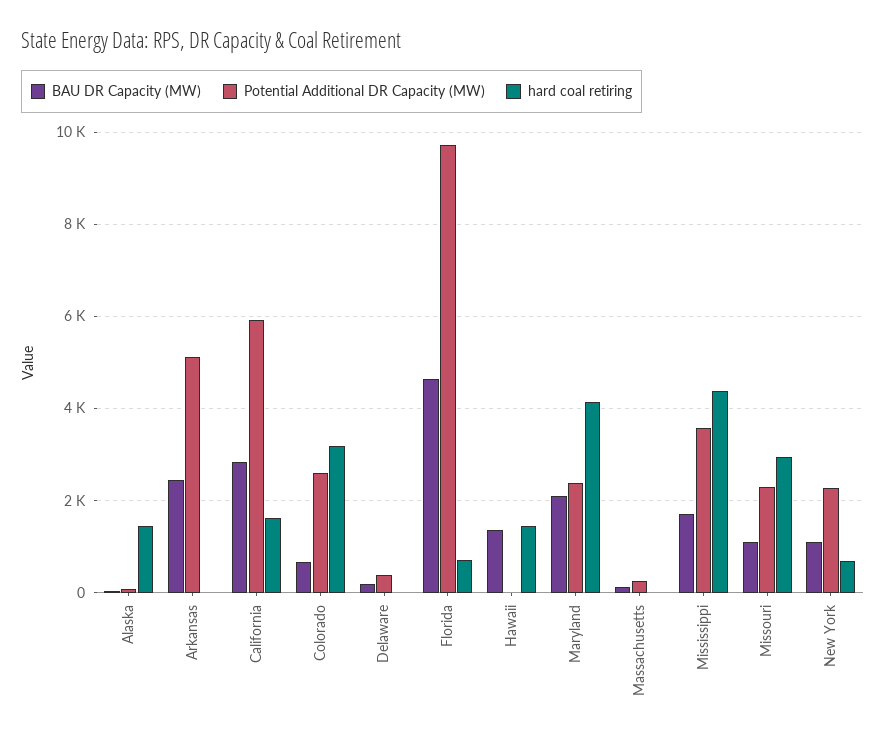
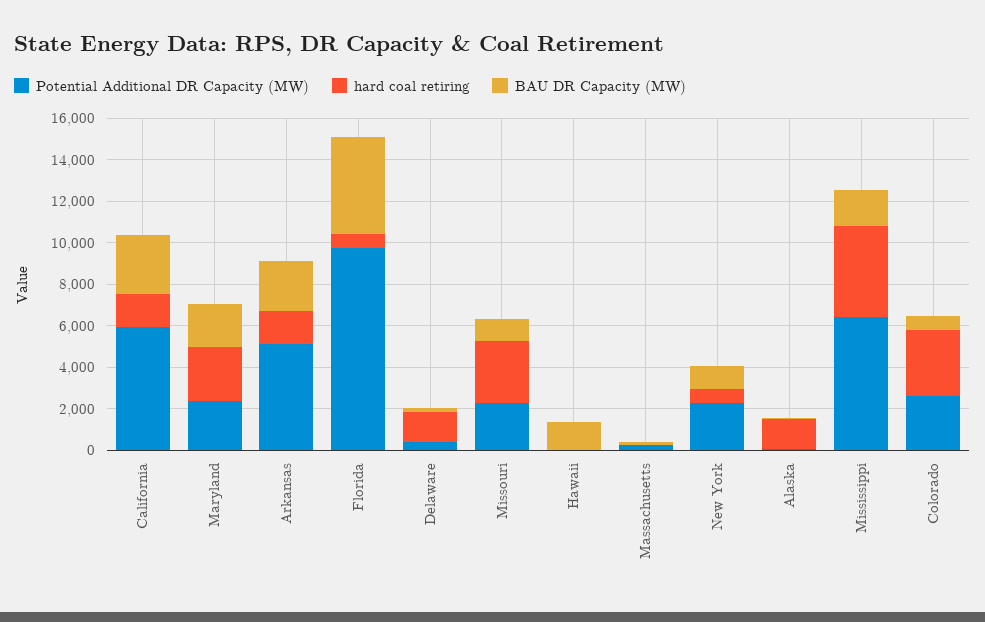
  {
    "BAU DR Capacity (MW)": {
      "Alaska": 0,
      "Arkansas": 2400,
      "California": 2800,
      "Colorado": 600,
      "Delaware": 200,
      "Florida": 4600,
      "Hawaii": 1400,
      "Maryland": 2000,
      "Massachusetts": 200,
      "Mississippi": 1800,
      "Missouri": 1200,
      "New York": 1000
    },
    "Potential Additional DR Capacity (MW)": {
      "Alaska": 0,
      "Arkansas": 5200,
      "California": 6000,
      "Colorado": 2600,
      "Delaware": 400,
      "Florida": 9800,
      "Hawaii": 0,
      "Maryland": 2400,
      "Massachusetts": 200,
-     "Mississippi": 3600,
+     "Mississippi": 6500,
      "Missouri": 2400,
      "New York": 2200
    },
    "hard coal retiring": {
      "Alaska": 1400,
-     "Arkansas": 0,
+     "Arkansas": 1500,
      "California": 1600,
      "Colorado": 3200,
-     "Delaware": 0,
+     "Delaware": 1500,
      "Florida": 800,
-     "Hawaii": 1400,
+     "Hawaii": 0,
-     "Maryland": 4200,
+     "Maryland": 2500,
      "Massachusetts": 0,
      "Mississippi": 4400,
      "Missouri": 3000,
      "New York": 600
    }
  }

